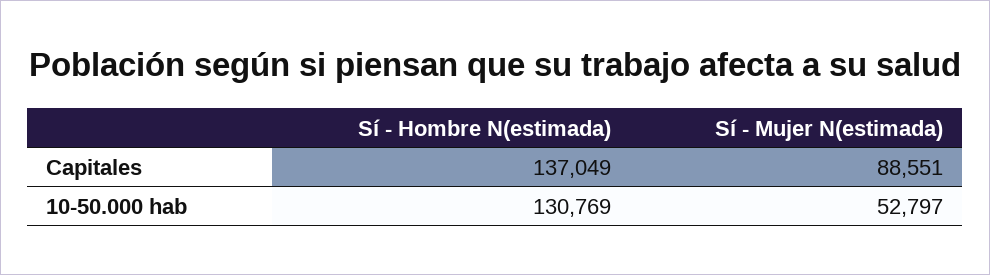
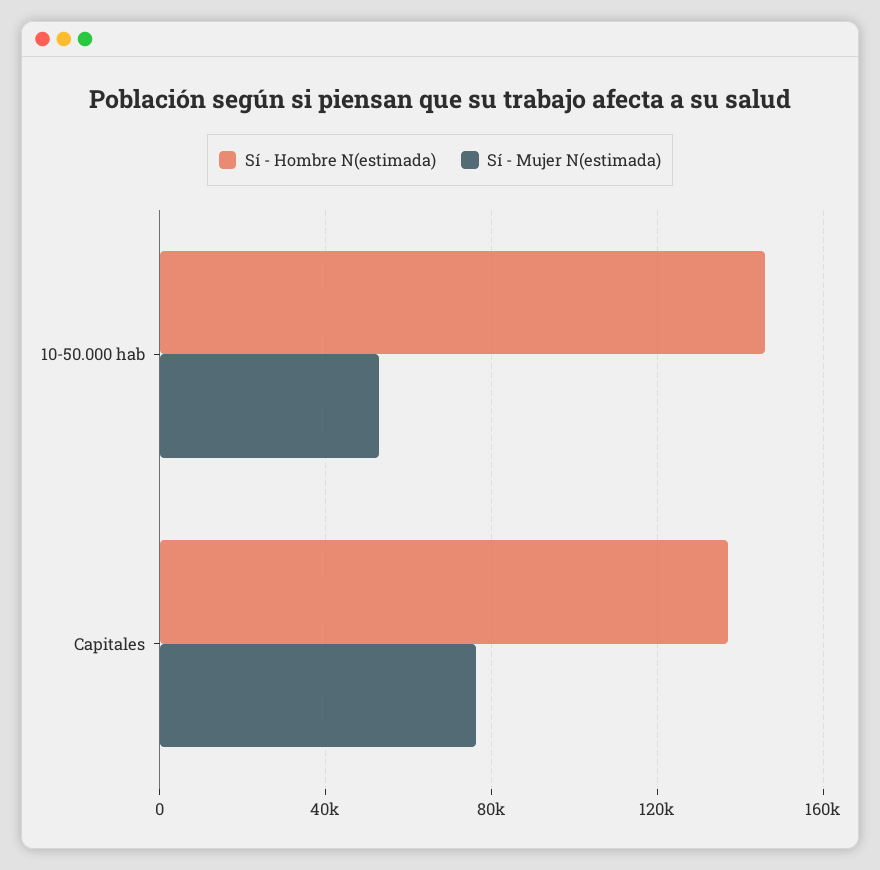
  {
    "Sí - Hombre N(estimada)": {
      "Capitales": 137049,
-     "10-50.000 hab": 130769
+     "10-50.000 hab": 145000
    },
    "Sí - Mujer N(estimada)": {
-     "Capitales": 88551,
+     "Capitales": 75000,
      "10-50.000 hab": 52797
    }
  }

